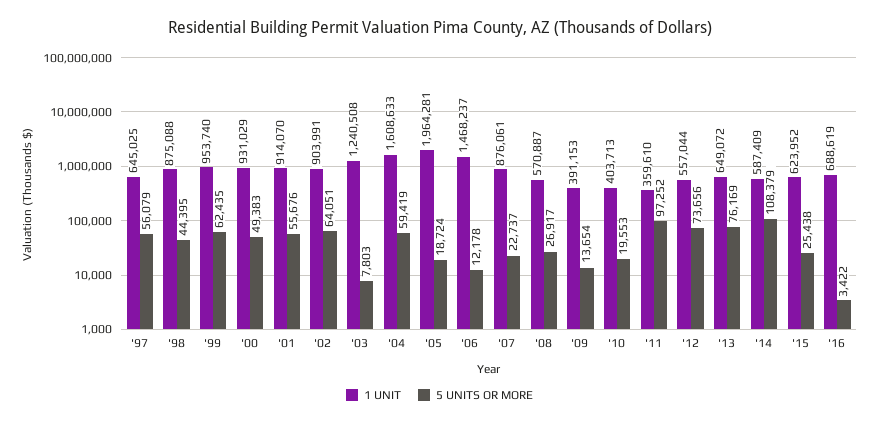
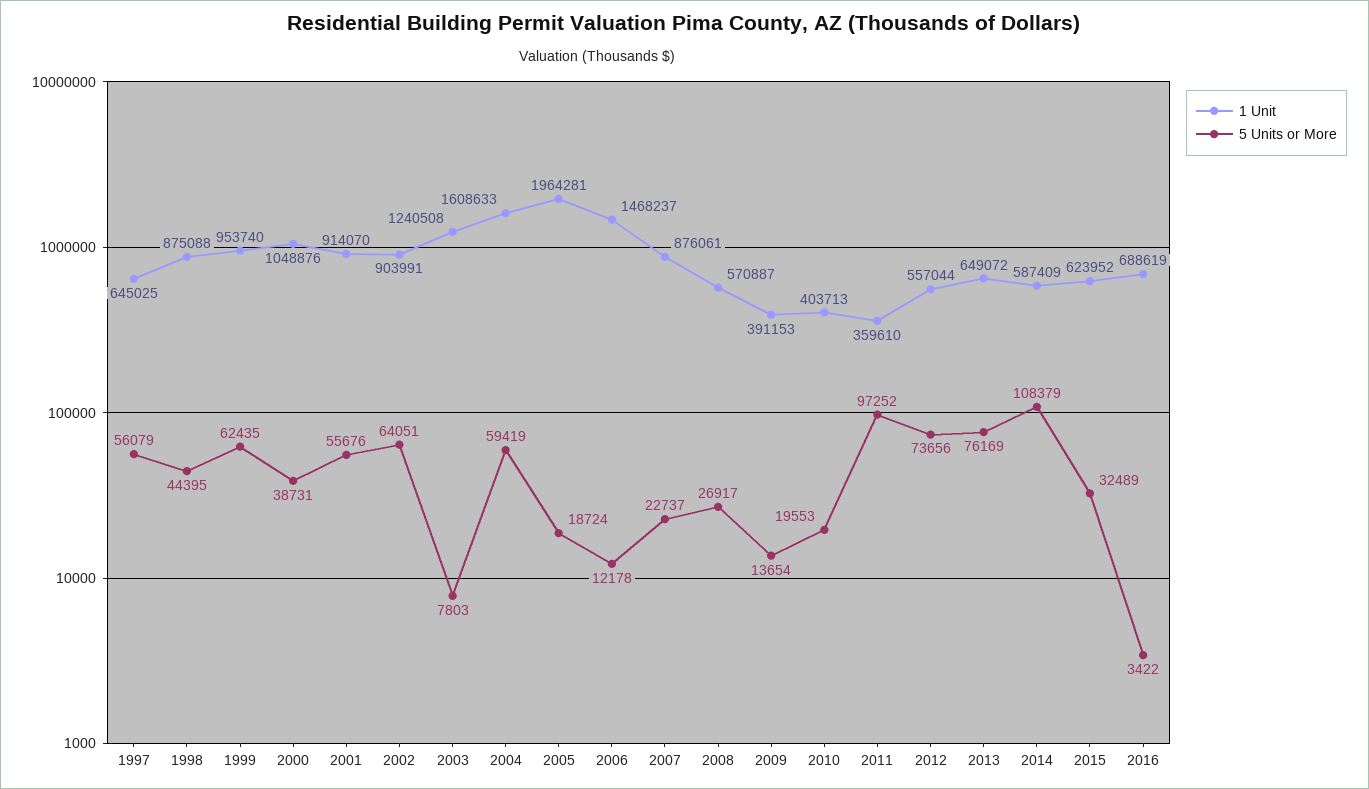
  {
    "1 UNIT": {
      "'97": 645025,
      "'98": 875088,
      "'99": 953740,
-     "'00": 931029,
+     "'00": 1048876,
      "'01": 914070,
      "'02": 903991,
      "'03": 1240508,
      "'04": 1608633,
      "'05": 1964281,
      "'06": 1468237,
      "'07": 876061,
      "'08": 570887,
      "'09": 391153,
      "'10": 403713,
      "'11": 359610,
      "'12": 557044,
      "'13": 649072,
      "'14": 587409,
      "'15": 623952,
      "'16": 688619
    },
    "5 UNITS OR MORE": {
      "'97": 56079,
      "'98": 44395,
      "'99": 62435,
-     "'00": 49383,
+     "'00": 38731,
      "'01": 55676,
      "'02": 64051,
      "'03": 7803,
      "'04": 59419,
      "'05": 18724,
      "'06": 12178,
      "'07": 22737,
      "'08": 26917,
      "'09": 13654,
      "'10": 19553,
      "'11": 97252,
      "'12": 73656,
      "'13": 76169,
      "'14": 108379,
-     "'15": 25438,
+     "'15": 32489,
      "'16": 3422
    }
  }

